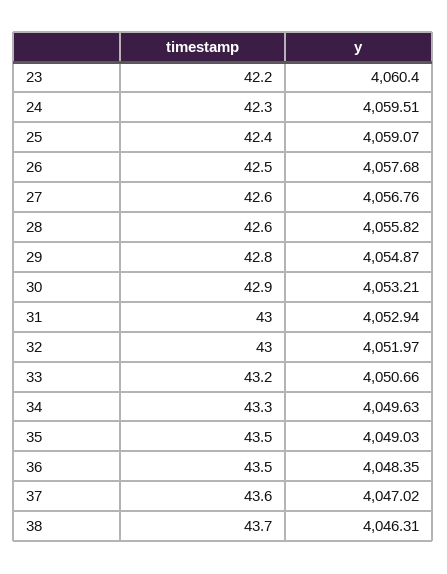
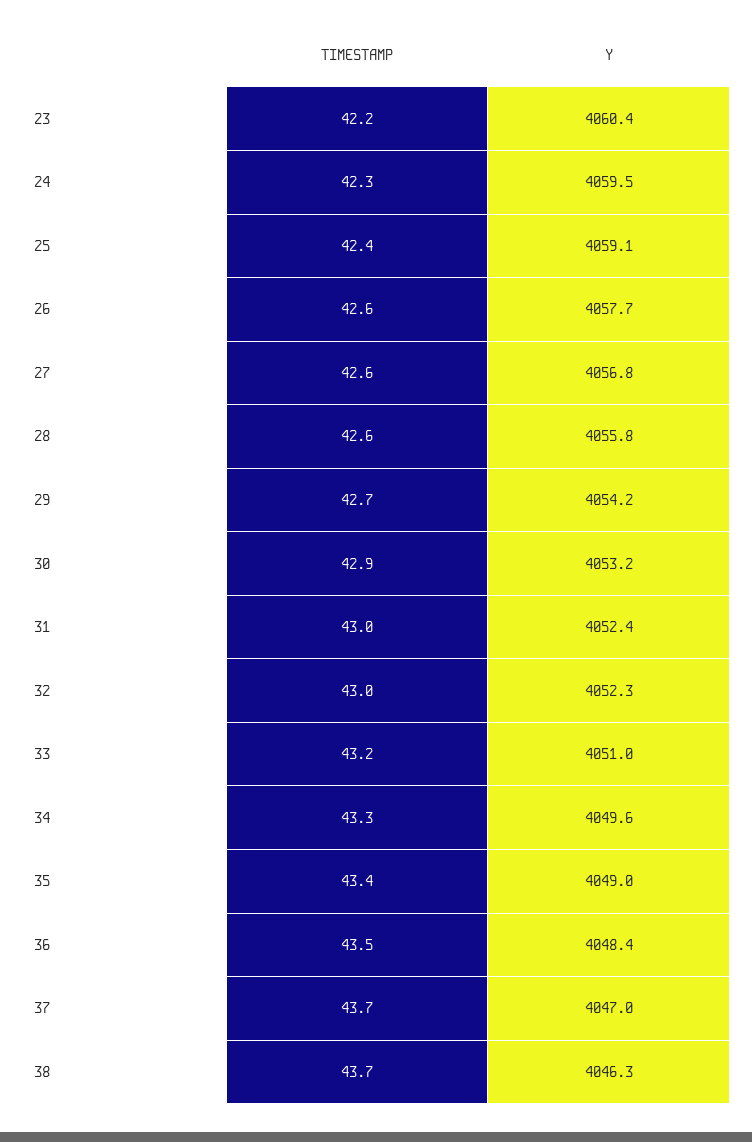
  {
    "timestamp": {
      "23": 42.2,
      "24": 42.3,
      "25": 42.4,
-     "26": 42.5,
+     "26": 42.6,
      "27": 42.6,
      "28": 42.6,
-     "29": 42.8,
+     "29": 42.7,
      "30": 42.9,
      "31": 43,
      "32": 43,
      "33": 43.2,
      "34": 43.3,
-     "35": 43.5,
+     "35": 43.4,
      "36": 43.5,
-     "37": 43.6,
+     "37": 43.7,
      "38": 43.7
    },
    "y": {
      "23": 4060.4,
      "24": 4059.51,
      "25": 4059.07,
      "26": 4057.68,
      "27": 4056.76,
      "28": 4055.82,
-     "29": 4054.87,
+     "29": 4054.2,
      "30": 4053.21,
-     "31": 4052.94,
+     "31": 4052.4,
-     "32": 4051.97,
+     "32": 4052.3,
-     "33": 4050.66,
+     "33": 4051,
      "34": 4049.63,
      "35": 4049.03,
      "36": 4048.35,
      "37": 4047.02,
      "38": 4046.31
    }
  }

